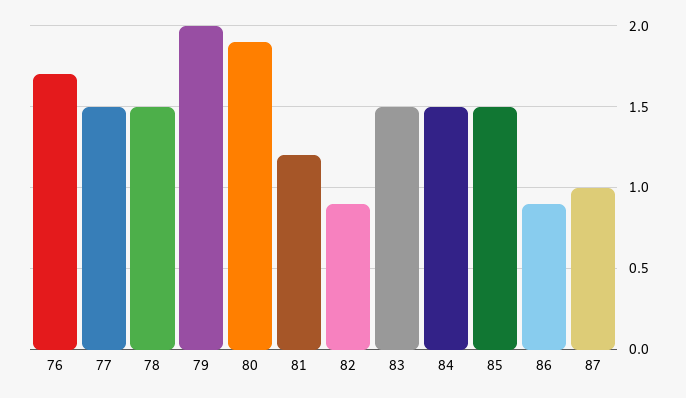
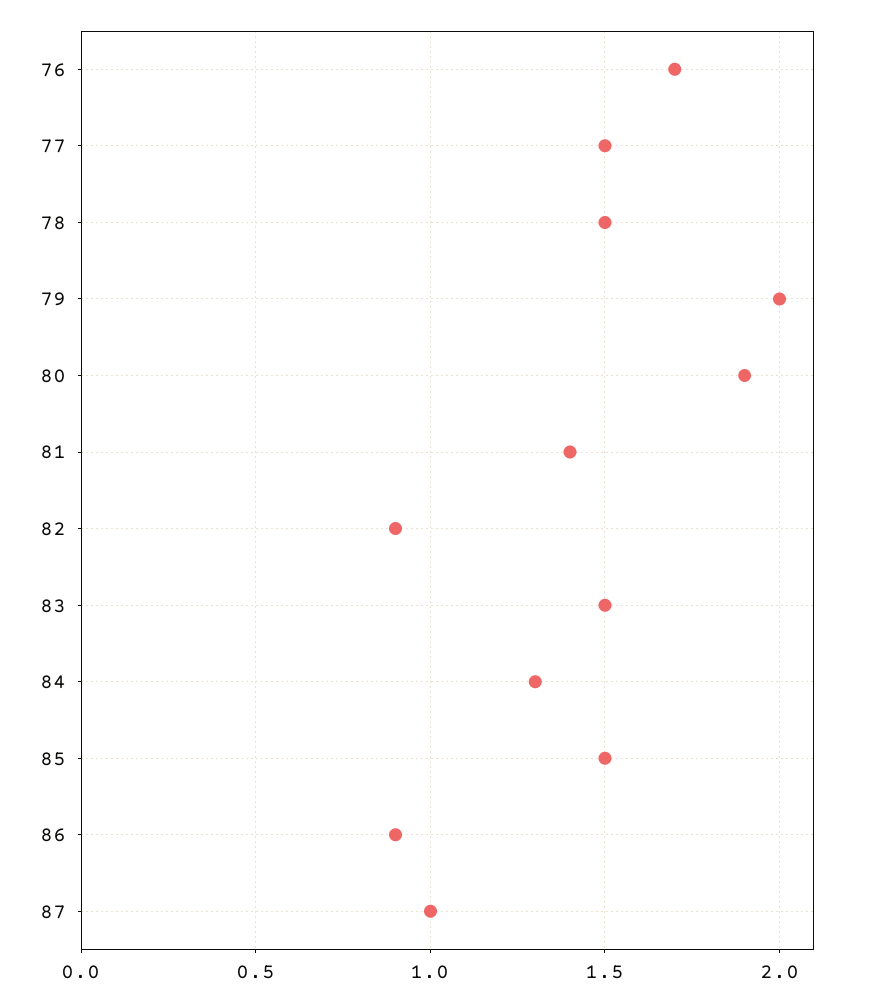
  {
    "76": 1.7,
    "77": 1.5,
    "78": 1.5,
    "79": 2,
    "80": 1.9,
-   "81": 1.2,
+   "81": 1.4,
    "82": 0.9,
    "83": 1.5,
-   "84": 1.5,
+   "84": 1.3,
    "85": 1.5,
    "86": 0.9,
    "87": 1
  }

